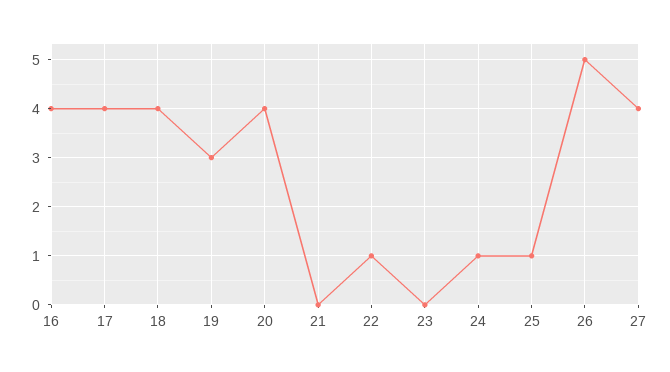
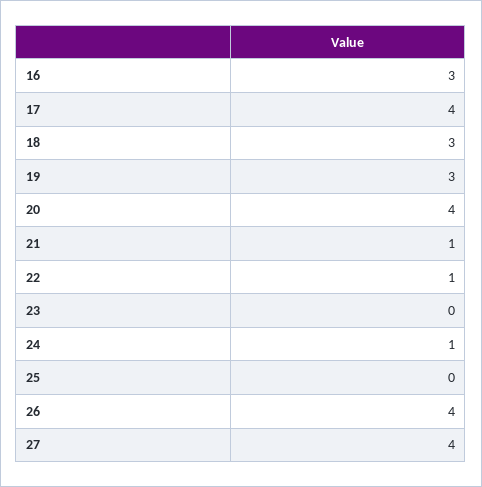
  {
-   "16": 4,
+   "16": 3,
    "17": 4,
-   "18": 4,
+   "18": 3,
    "19": 3,
    "20": 4,
-   "21": 0,
+   "21": 1,
    "22": 1,
    "23": 0,
    "24": 1,
-   "25": 1,
+   "25": 0,
-   "26": 5,
+   "26": 4,
    "27": 4
  }

